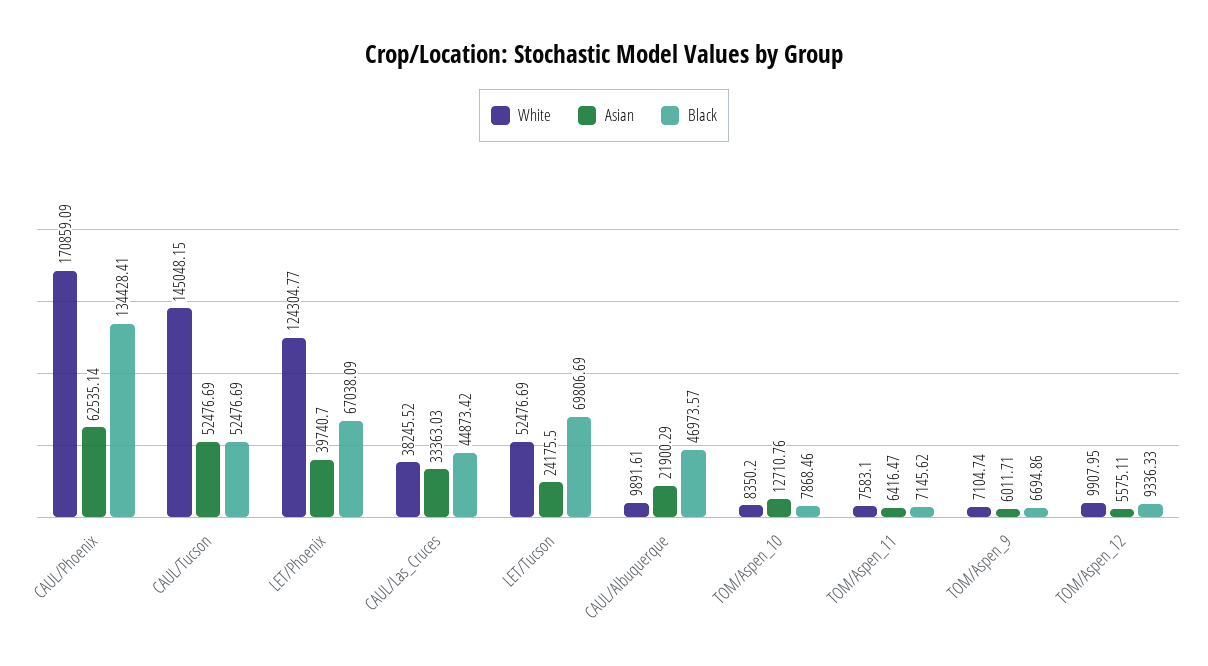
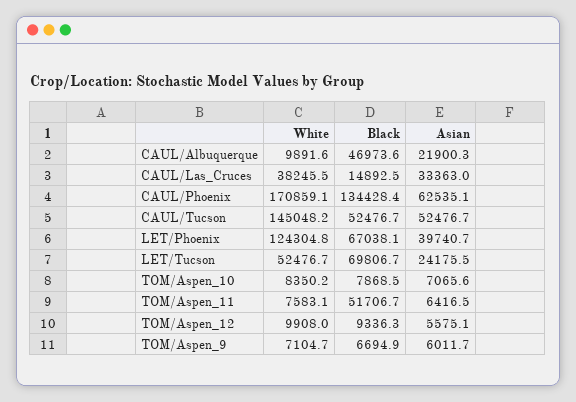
  {
    "White": {
      "CAUL/Phoenix": 170859.09,
      "CAUL/Tucson": 145048.15,
      "LET/Phoenix": 124304.77,
      "CAUL/Las_Cruces": 38245.52,
      "LET/Tucson": 52476.69,
      "CAUL/Albuquerque": 9891.61,
      "TOM/Aspen_10": 8350.2,
      "TOM/Aspen_11": 7583.1,
      "TOM/Aspen_9": 7104.74,
      "TOM/Aspen_12": 9907.95
    },
    "Asian": {
      "CAUL/Phoenix": 62535.14,
      "CAUL/Tucson": 52476.69,
      "LET/Phoenix": 39740.7,
      "CAUL/Las_Cruces": 33363.03,
      "LET/Tucson": 24175.5,
      "CAUL/Albuquerque": 21900.29,
-     "TOM/Aspen_10": 12710.76,
+     "TOM/Aspen_10": 7065.6,
      "TOM/Aspen_11": 6416.47,
      "TOM/Aspen_9": 6011.71,
      "TOM/Aspen_12": 5575.11
    },
    "Black": {
      "CAUL/Phoenix": 134428.41,
      "CAUL/Tucson": 52476.69,
      "LET/Phoenix": 67038.09,
-     "CAUL/Las_Cruces": 44873.42,
+     "CAUL/Las_Cruces": 14892.5,
      "LET/Tucson": 69806.69,
      "CAUL/Albuquerque": 46973.57,
      "TOM/Aspen_10": 7868.46,
-     "TOM/Aspen_11": 7145.62,
+     "TOM/Aspen_11": 51706.7,
      "TOM/Aspen_9": 6694.86,
      "TOM/Aspen_12": 9336.33
    }
  }

